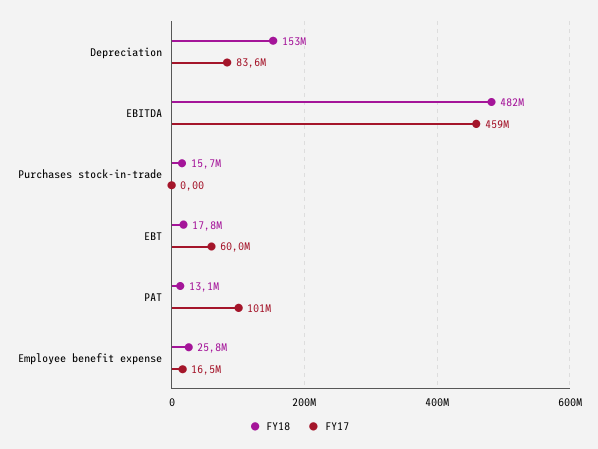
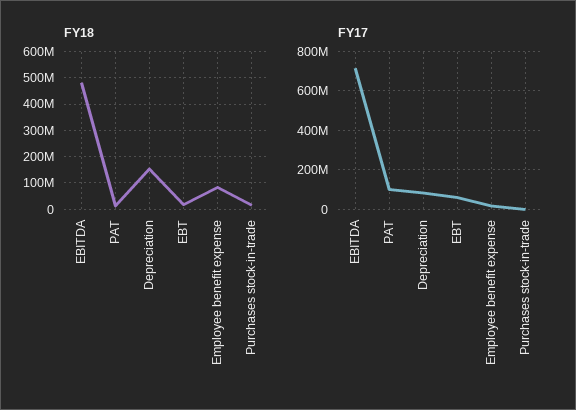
  {
    "FY18": {
      "Depreciation": 153000000,
      "EBITDA": 482000000,
      "Purchases stock-in-trade": 15700000,
      "EBT": 17800000,
      "PAT": 13100000,
-     "Employee benefit expense": 25800000
+     "Employee benefit expense": 75000000
    },
    "FY17": {
      "Depreciation": 83600000,
-     "EBITDA": 459000000,
+     "EBITDA": 700000000,
      "Purchases stock-in-trade": 0,
      "EBT": 60000000,
      "PAT": 101000000,
      "Employee benefit expense": 16500000
    }
  }

